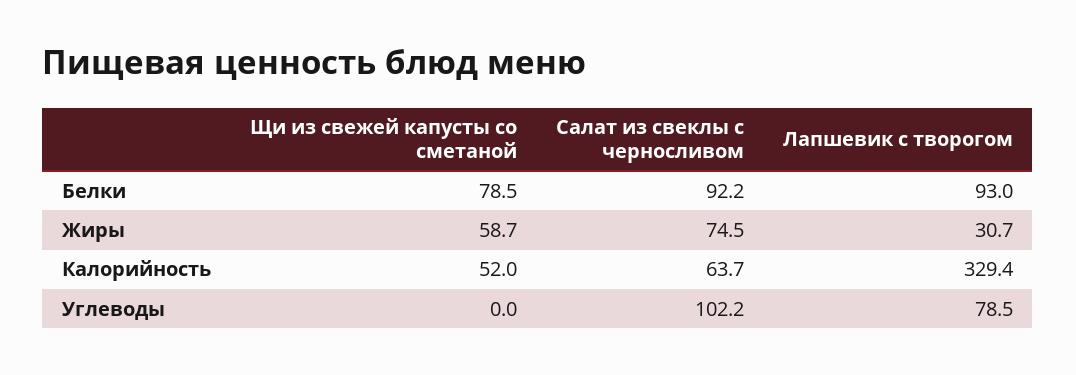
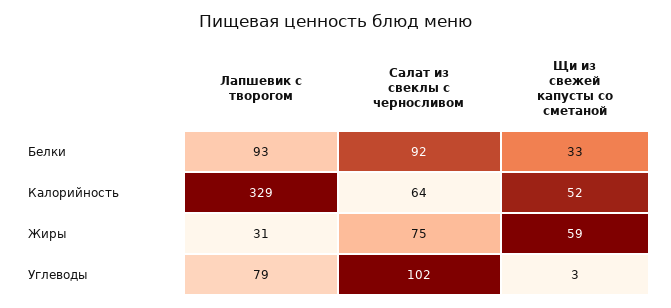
  {
    "Щи из свежей капусты со сметаной": {
-     "Белки": 78.5,
+     "Белки": 33,
      "Жиры": 58.7,
      "Калорийность": 52,
-     "Углеводы": 0
+     "Углеводы": 3
    },
    "Салат из свеклы с черносливом": {
      "Белки": 92.2,
      "Жиры": 74.5,
      "Калорийность": 63.7,
      "Углеводы": 102.2
    },
    "Лапшевик с творогом": {
      "Белки": 93,
      "Жиры": 30.7,
      "Калорийность": 329.4,
      "Углеводы": 78.5
    }
  }

